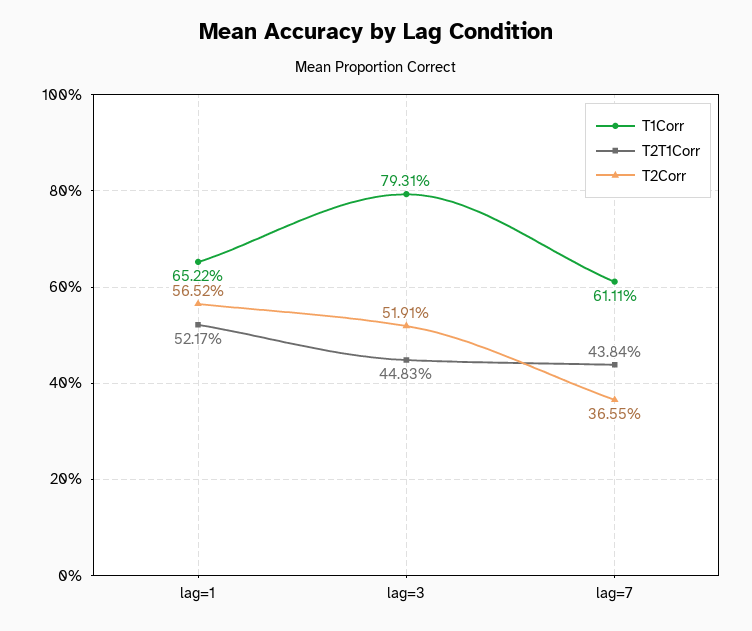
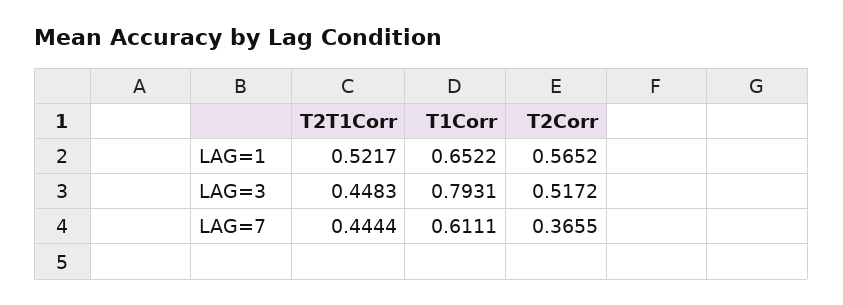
  {
    "T1Corr": {
      "lag=1": 0.6522,
      "lag=3": 0.7931,
      "lag=7": 0.6111
    },
    "T2T1Corr": {
      "lag=1": 0.5217,
      "lag=3": 0.4483,
-     "lag=7": 0.4384
+     "lag=7": 0.4444
    },
    "T2Corr": {
      "lag=1": 0.5652,
-     "lag=3": 0.5191,
+     "lag=3": 0.5172,
      "lag=7": 0.3655
    }
  }

